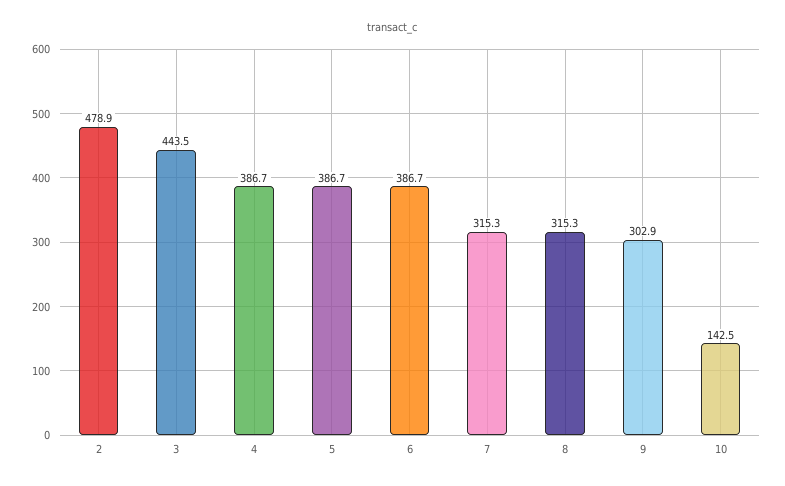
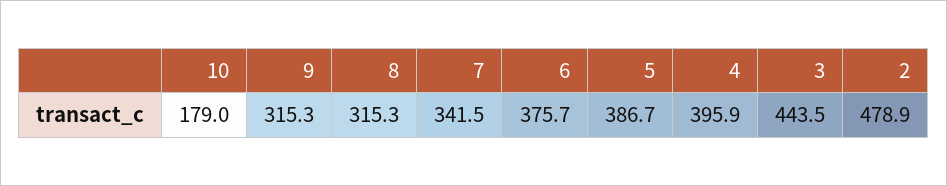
  {
    "2": 478.9,
    "3": 443.5,
-   "4": 386.7,
+   "4": 395.9,
    "5": 386.7,
-   "6": 386.7,
+   "6": 375.7,
-   "7": 315.3,
+   "7": 341.5,
    "8": 315.3,
-   "9": 302.9,
+   "9": 315.3,
-   "10": 142.5
+   "10": 179
  }

